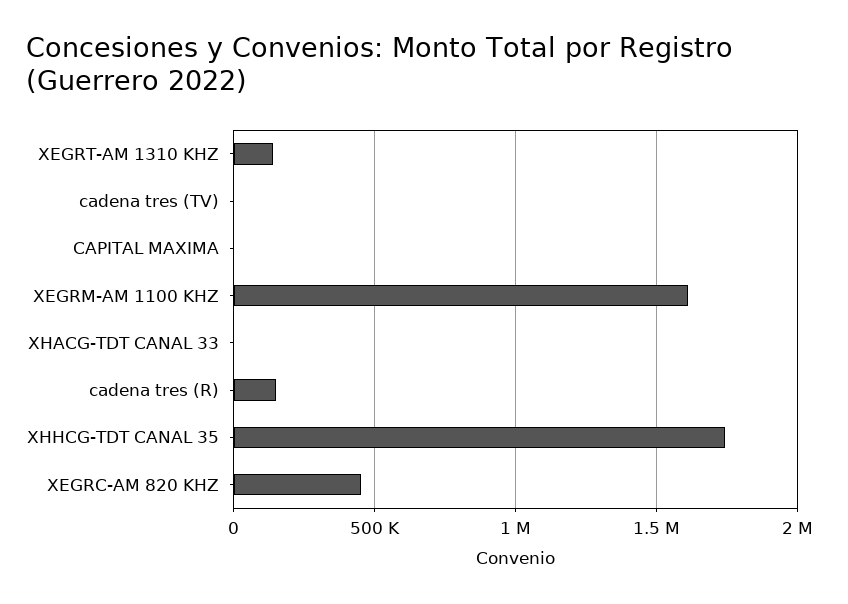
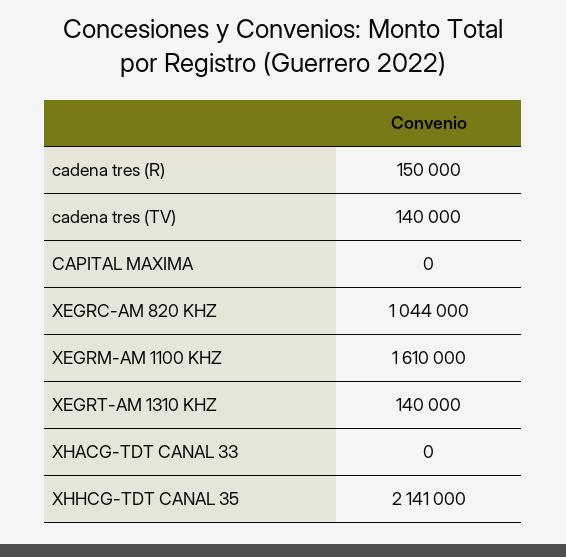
  {
    "XEGRT-AM 1310 KHZ": 140000,
-   "cadena tres (TV)": 0,
+   "cadena tres (TV)": 140000,
    "CAPITAL MAXIMA": 0,
    "XEGRM-AM 1100 KHZ": 1610000,
    "XHACG-TDT CANAL 33": 0,
    "cadena tres (R)": 150000,
-   "XHHCG-TDT CANAL 35": 1750000,
+   "XHHCG-TDT CANAL 35": 2141000,
-   "XEGRC-AM 820 KHZ": 450000
+   "XEGRC-AM 820 KHZ": 1044000
  }

